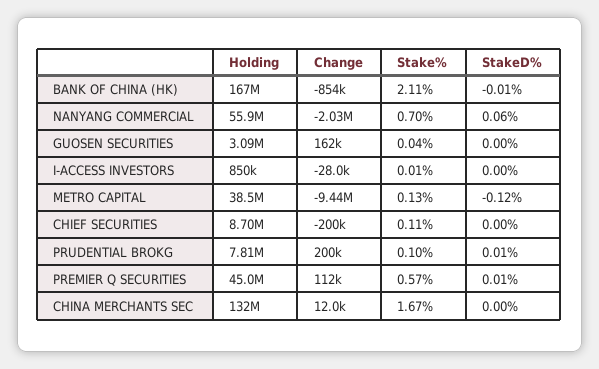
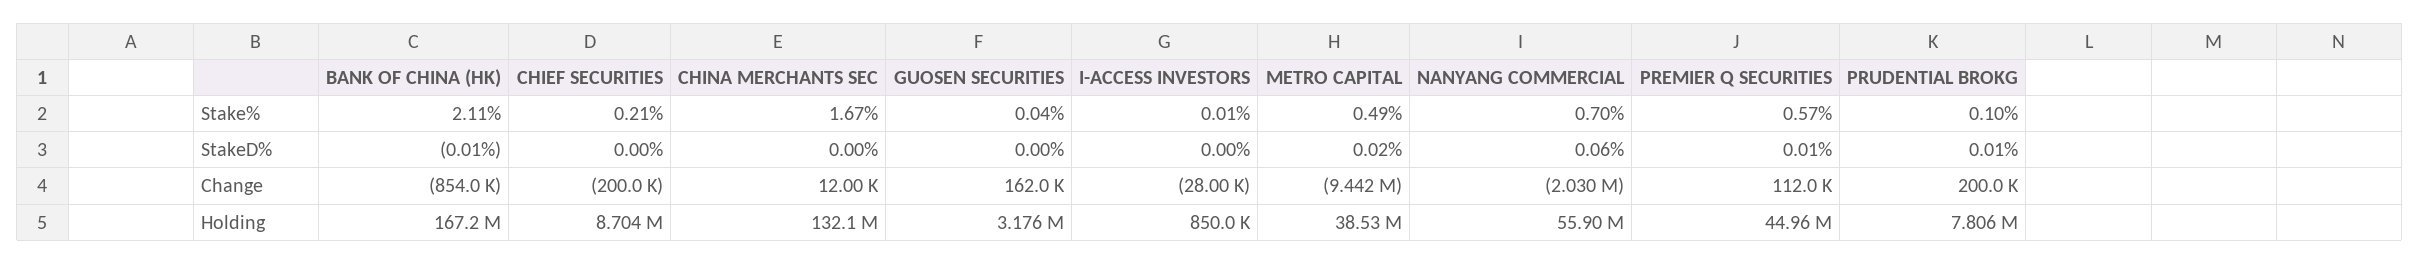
  {
    "Holding": {
      "BANK OF CHINA (HK)": 167200000,
      "NANYANG COMMERCIAL": 55900000,
-     "GUOSEN SECURITIES": 3090000,
+     "GUOSEN SECURITIES": 3176000,
      "I-ACCESS INVESTORS": 850000,
      "METRO CAPITAL": 38530000,
      "CHIEF SECURITIES": 8704000,
      "PRUDENTIAL BROKG": 7806000,
      "PREMIER Q SECURITIES": 44960000,
      "CHINA MERCHANTS SEC": 132100000
    },
    "Change": {
      "BANK OF CHINA (HK)": -854000,
      "NANYANG COMMERCIAL": -2030000,
      "GUOSEN SECURITIES": 162000,
      "I-ACCESS INVESTORS": -28000,
      "METRO CAPITAL": -9442000,
      "CHIEF SECURITIES": -200000,
      "PRUDENTIAL BROKG": 200000,
      "PREMIER Q SECURITIES": 112000,
      "CHINA MERCHANTS SEC": 12000
    },
    "Stake%": {
      "BANK OF CHINA (HK)": 2.11,
      "NANYANG COMMERCIAL": 0.7,
      "GUOSEN SECURITIES": 0.04,
      "I-ACCESS INVESTORS": 0.01,
-     "METRO CAPITAL": 0.13,
+     "METRO CAPITAL": 0.49,
-     "CHIEF SECURITIES": 0.11,
+     "CHIEF SECURITIES": 0.21,
      "PRUDENTIAL BROKG": 0.1,
      "PREMIER Q SECURITIES": 0.57,
      "CHINA MERCHANTS SEC": 1.67
    },
    "StakeD%": {
      "BANK OF CHINA (HK)": -0.01,
      "NANYANG COMMERCIAL": 0.06,
      "GUOSEN SECURITIES": 0,
      "I-ACCESS INVESTORS": 0,
-     "METRO CAPITAL": -0.12,
+     "METRO CAPITAL": 0.02,
      "CHIEF SECURITIES": 0,
      "PRUDENTIAL BROKG": 0.01,
      "PREMIER Q SECURITIES": 0.01,
      "CHINA MERCHANTS SEC": 0
    }
  }

